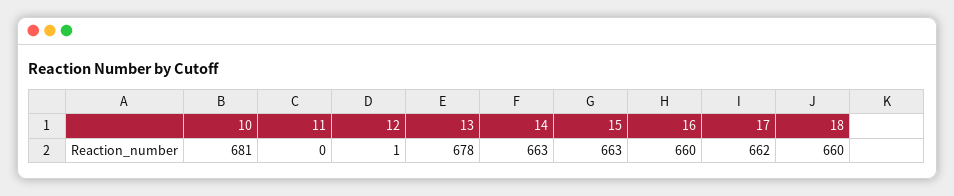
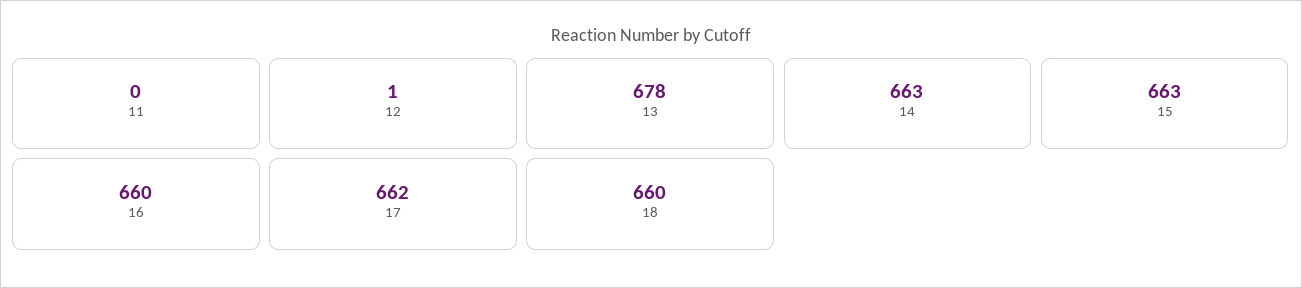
  {
-   "10": 681,
    "11": 0,
    "12": 1,
    "13": 678,
    "14": 663,
    "15": 663,
    "16": 660,
    "17": 662,
    "18": 660
  }

